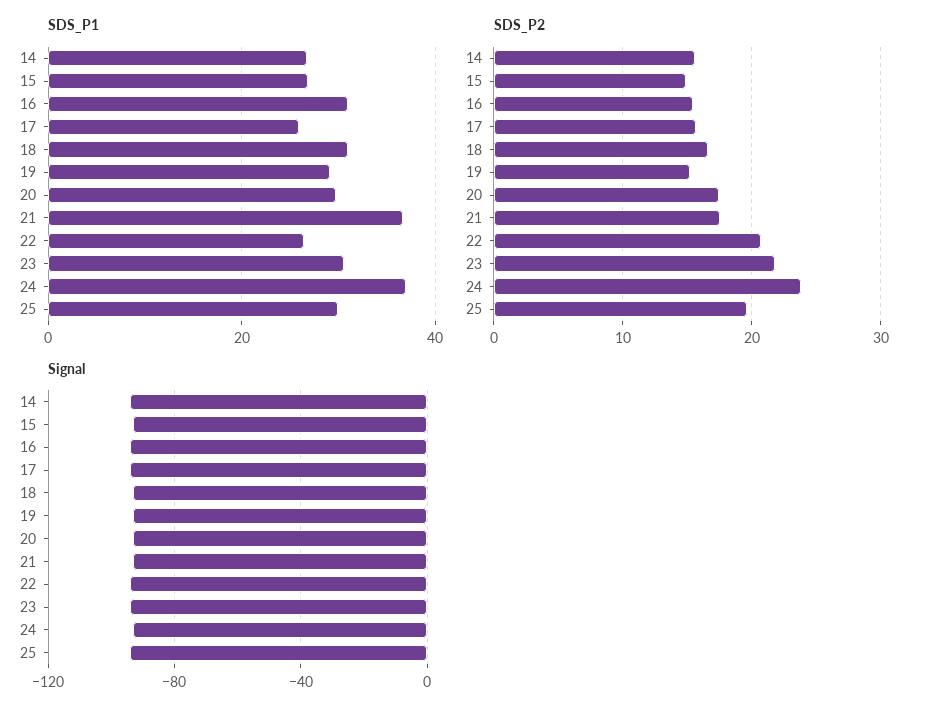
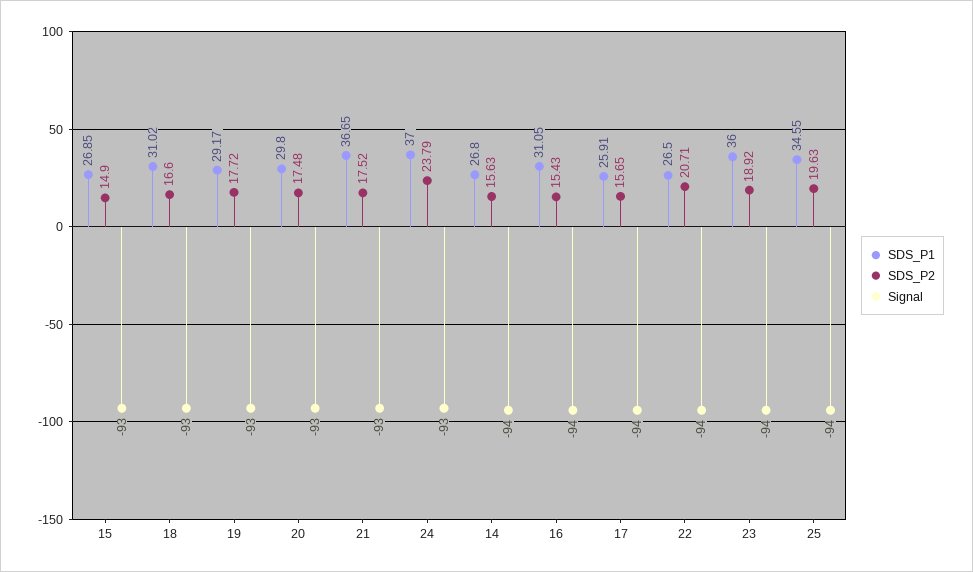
  {
    "SDS_P1": {
      "14": 26.8,
      "15": 26.85,
      "16": 31.05,
      "17": 25.91,
      "18": 31.02,
      "19": 29.17,
      "20": 29.8,
      "21": 36.65,
      "22": 26.5,
-     "23": 30,
+     "23": 36,
      "24": 37,
-     "25": 30
+     "25": 34.55
    },
    "SDS_P2": {
      "14": 15.63,
      "15": 14.9,
      "16": 15.43,
      "17": 15.65,
      "18": 16.6,
-     "19": 15,
+     "19": 17.72,
      "20": 17.48,
      "21": 17.52,
      "22": 20.71,
-     "23": 22,
+     "23": 18.92,
      "24": 23.79,
      "25": 19.63
    },
    "Signal": {
      "14": -94,
      "15": -93,
      "16": -94,
      "17": -94,
      "18": -93,
      "19": -93,
      "20": -93,
      "21": -93,
      "22": -94,
      "23": -94,
      "24": -93,
      "25": -94
    }
  }

